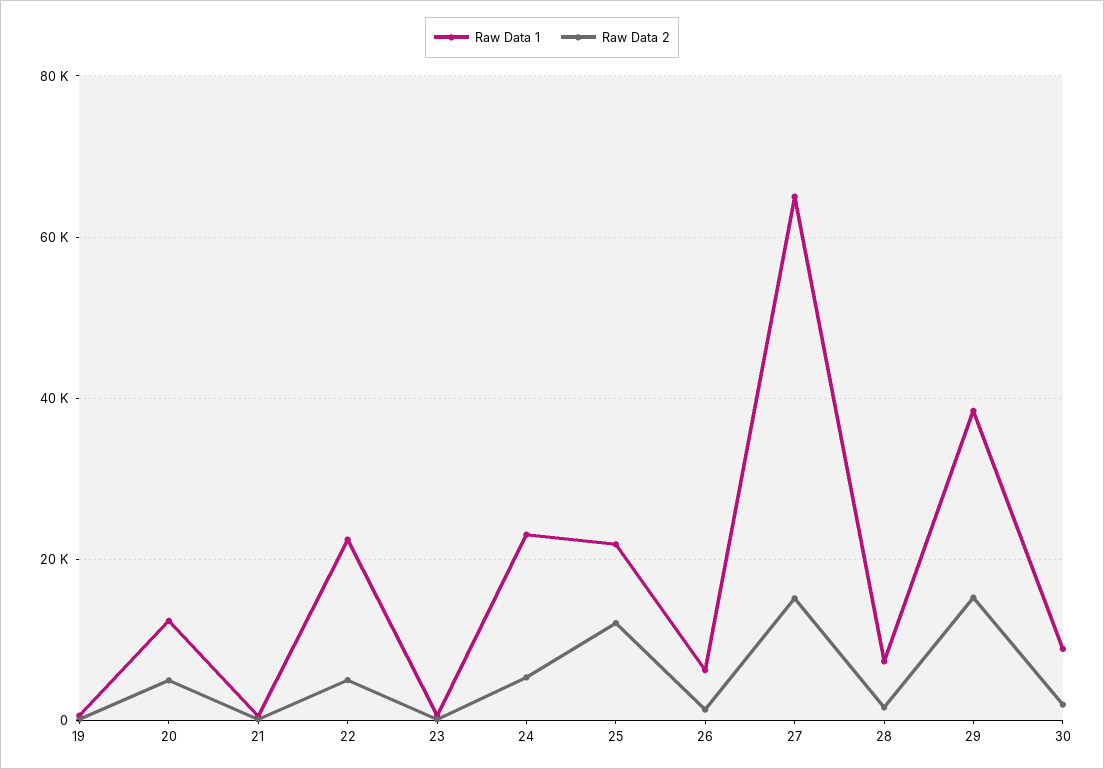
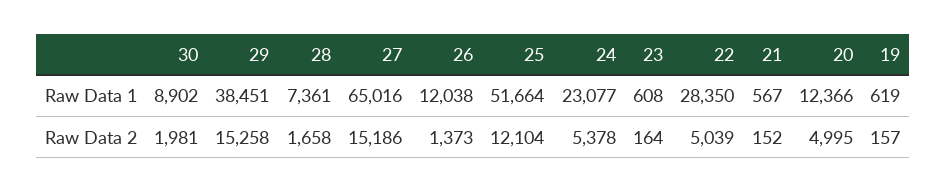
  {
    "Raw Data 1": {
      "19": 619,
      "20": 12366,
      "21": 567,
-     "22": 22000,
+     "22": 28350,
      "23": 608,
      "24": 23077,
-     "25": 22000,
+     "25": 51664,
-     "26": 6000,
+     "26": 12038,
      "27": 65016,
      "28": 7361,
      "29": 38451,
      "30": 8902
    },
    "Raw Data 2": {
      "19": 157,
      "20": 4995,
      "21": 152,
      "22": 5039,
      "23": 164,
      "24": 5378,
      "25": 12104,
      "26": 1373,
      "27": 15186,
      "28": 1658,
      "29": 15258,
      "30": 1981
    }
  }

